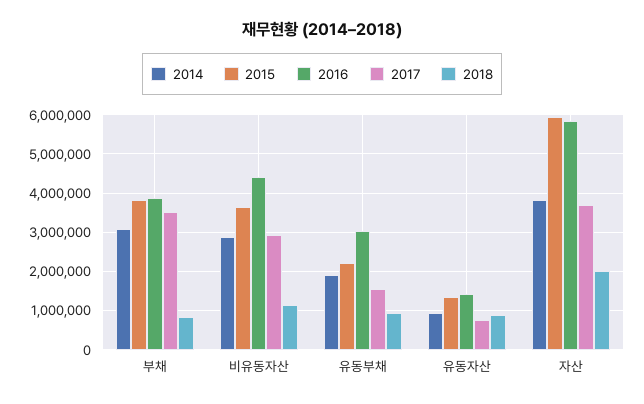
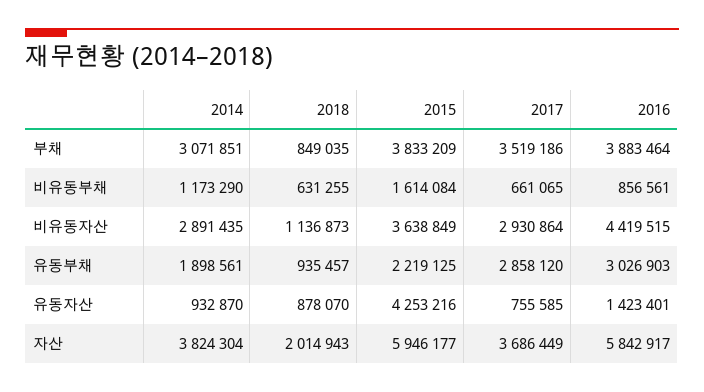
  {
    "2014": {
      "부채": 3071851,
      "비유동자산": 2891435,
      "유동부채": 1898561,
      "유동자산": 932870,
-     "자산": 3824304
+     "자산": 3824304,
+     "비유동부채": 1173290
    },
    "2015": {
      "부채": 3833209,
      "비유동자산": 3638849,
      "유동부채": 2219125,
-     "유동자산": 1400000,
+     "유동자산": 4253216,
-     "자산": 5946177
+     "자산": 5946177,
+     "비유동부채": 1614084
    },
    "2016": {
      "부채": 3883464,
      "비유동자산": 4419515,
      "유동부채": 3026903,
      "유동자산": 1423401,
-     "자산": 5842917
+     "자산": 5842917,
+     "비유동부채": 856561
    },
    "2017": {
      "부채": 3519186,
      "비유동자산": 2930864,
-     "유동부채": 1600000,
+     "유동부채": 2858120,
      "유동자산": 755585,
-     "자산": 3686449
+     "자산": 3686449,
+     "비유동부채": 661065
    },
    "2018": {
      "부채": 849035,
      "비유동자산": 1136873,
      "유동부채": 935457,
      "유동자산": 878070,
-     "자산": 2014943
+     "자산": 2014943,
+     "비유동부채": 631255
    }
  }

